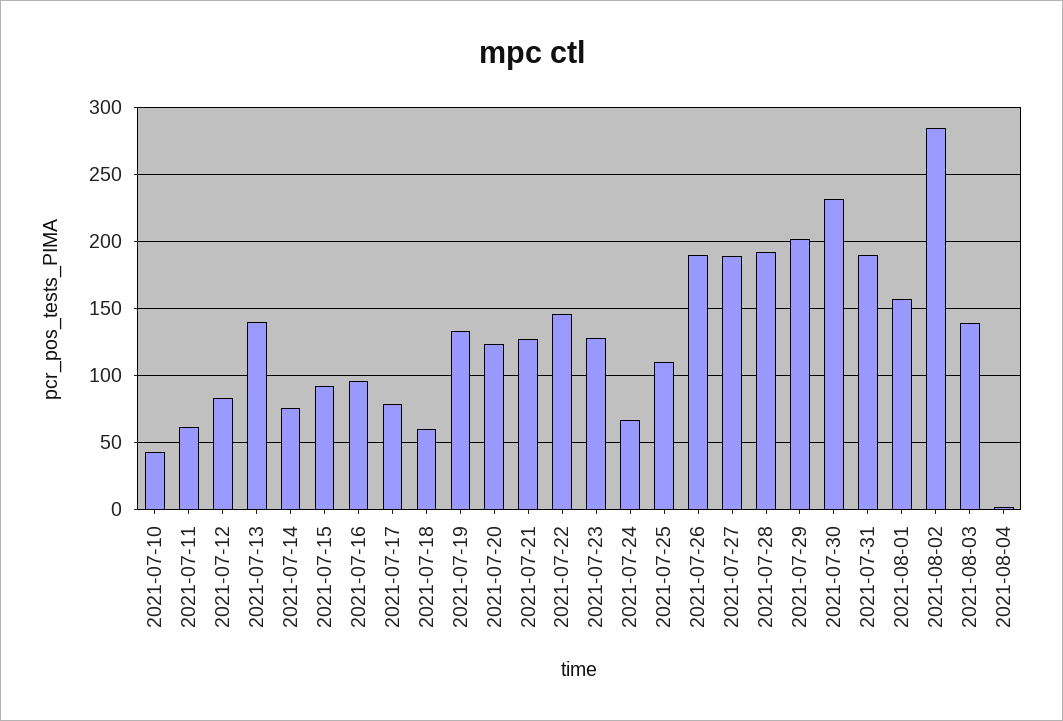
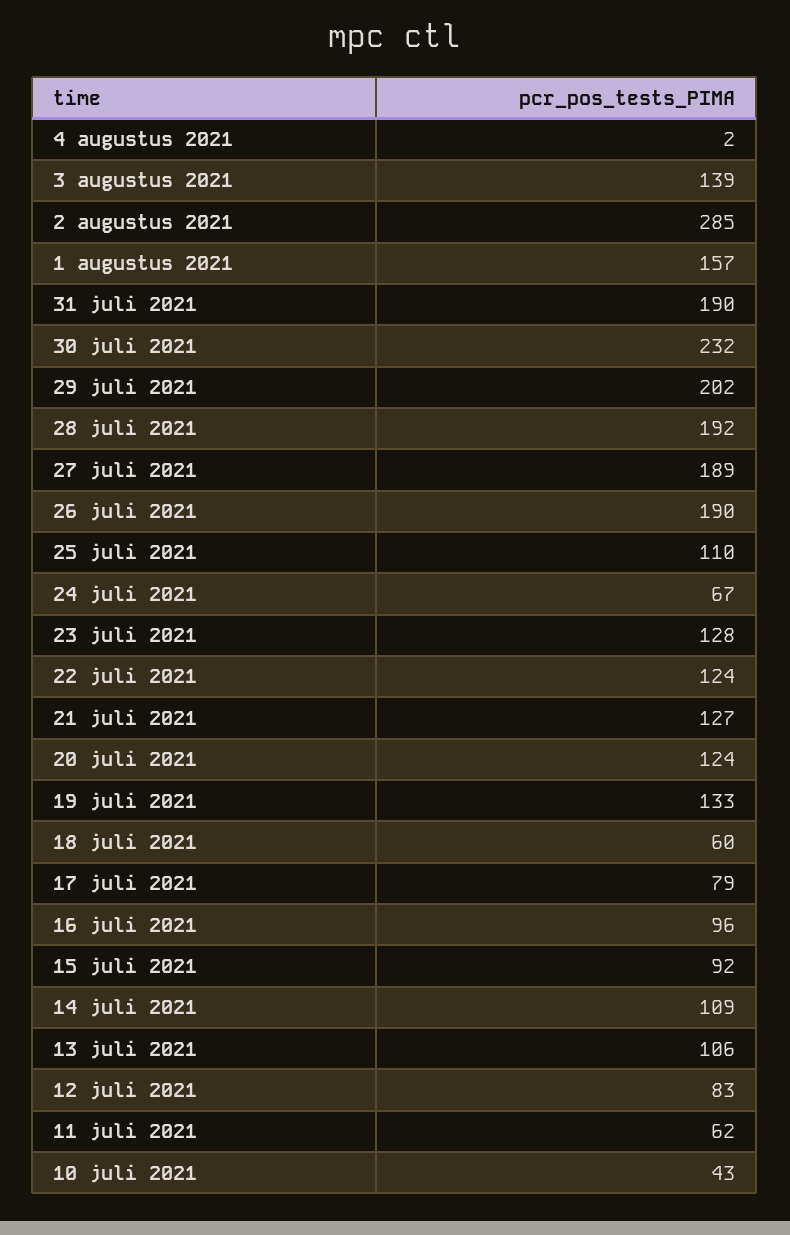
  {
    "2021-07-10": 43,
    "2021-07-11": 62,
    "2021-07-12": 83,
-   "2021-07-13": 140,
+   "2021-07-13": 106,
-   "2021-07-14": 75,
+   "2021-07-14": 109,
    "2021-07-15": 92,
    "2021-07-16": 96,
    "2021-07-17": 79,
    "2021-07-18": 60,
    "2021-07-19": 133,
    "2021-07-20": 124,
    "2021-07-21": 127,
-   "2021-07-22": 145,
+   "2021-07-22": 124,
    "2021-07-23": 128,
    "2021-07-24": 67,
    "2021-07-25": 110,
    "2021-07-26": 190,
    "2021-07-27": 189,
    "2021-07-28": 192,
    "2021-07-29": 202,
    "2021-07-30": 232,
    "2021-07-31": 190,
    "2021-08-01": 157,
    "2021-08-02": 285,
    "2021-08-03": 139,
    "2021-08-04": 2
  }

